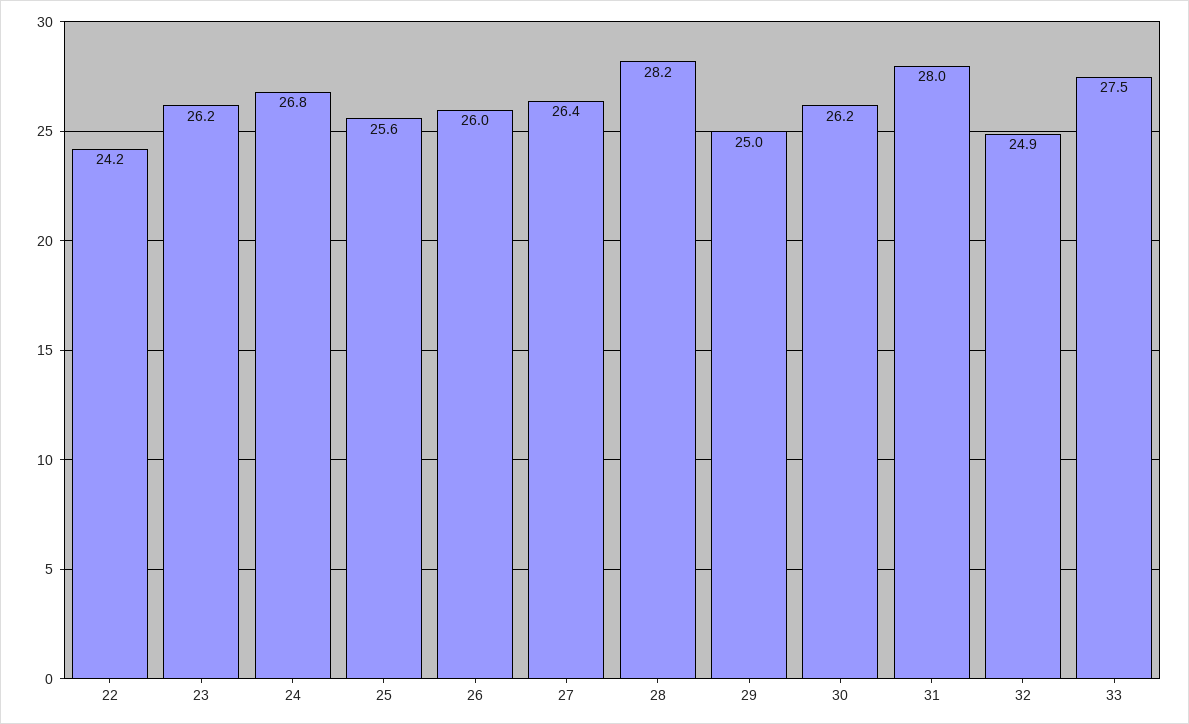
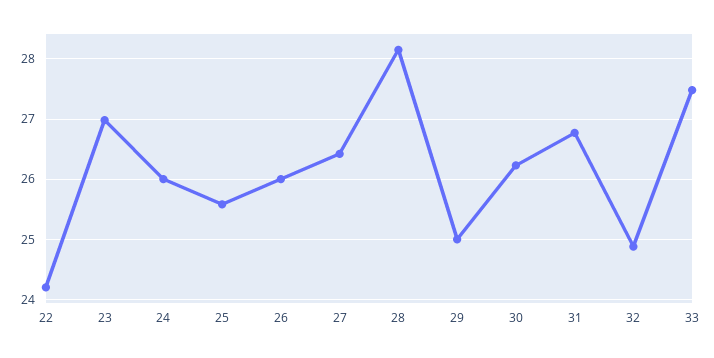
  {
    "22": 24.2,
-   "23": 26.2,
+   "23": 27,
-   "24": 26.8,
+   "24": 26,
    "25": 25.6,
    "26": 26,
    "27": 26.4,
    "28": 28.2,
    "29": 25,
    "30": 26.2,
-   "31": 28,
+   "31": 26.8,
    "32": 24.9,
    "33": 27.5
  }

